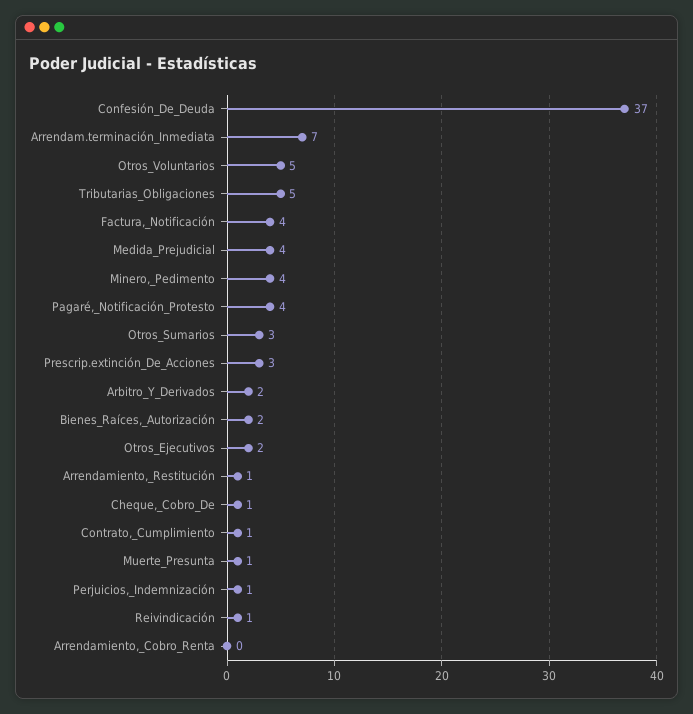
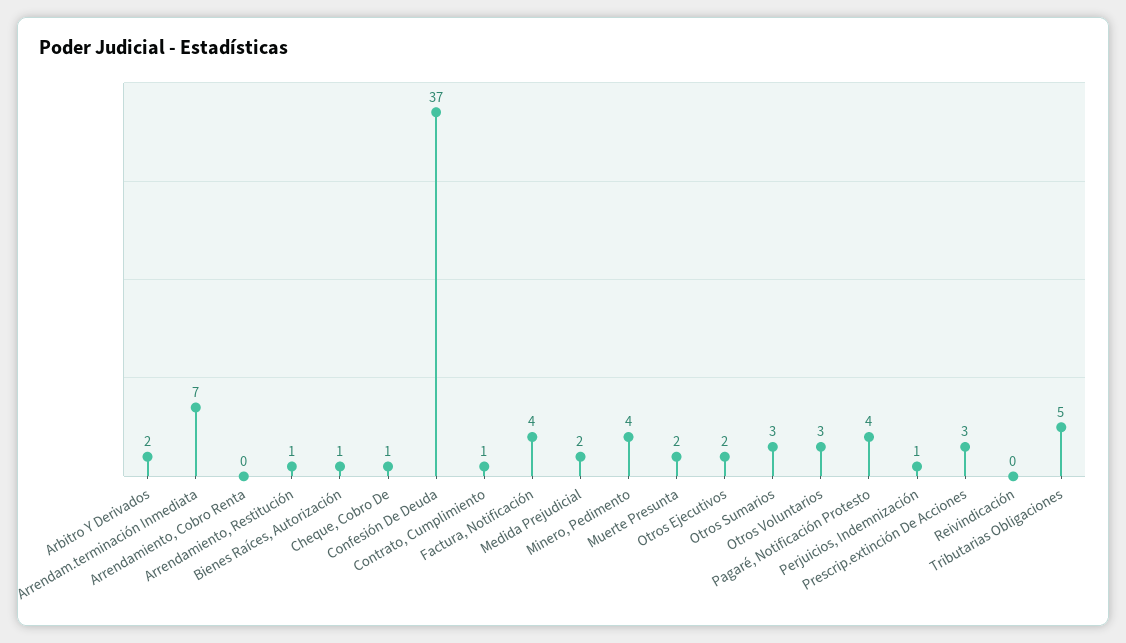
  {
    "Confesión_De_Deuda": 37,
    "Arrendam.terminación_Inmediata": 7,
-   "Otros_Voluntarios": 5,
+   "Otros_Voluntarios": 3,
    "Tributarias_Obligaciones": 5,
    "Factura,_Notificación": 4,
-   "Medida_Prejudicial": 4,
+   "Medida_Prejudicial": 2,
    "Minero,_Pedimento": 4,
    "Pagaré,_Notificación_Protesto": 4,
    "Otros_Sumarios": 3,
    "Prescrip.extinción_De_Acciones": 3,
    "Arbitro_Y_Derivados": 2,
-   "Bienes_Raíces,_Autorización": 2,
+   "Bienes_Raíces,_Autorización": 1,
    "Otros_Ejecutivos": 2,
    "Arrendamiento,_Restitución": 1,
    "Cheque,_Cobro_De": 1,
    "Contrato,_Cumplimiento": 1,
-   "Muerte_Presunta": 1,
+   "Muerte_Presunta": 2,
    "Perjuicios,_Indemnización": 1,
-   "Reivindicación": 1,
+   "Reivindicación": 0,
    "Arrendamiento,_Cobro_Renta": 0
  }

